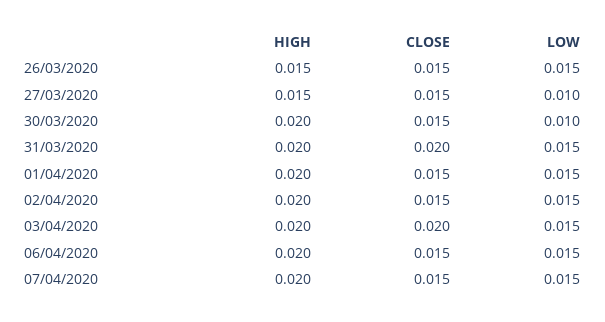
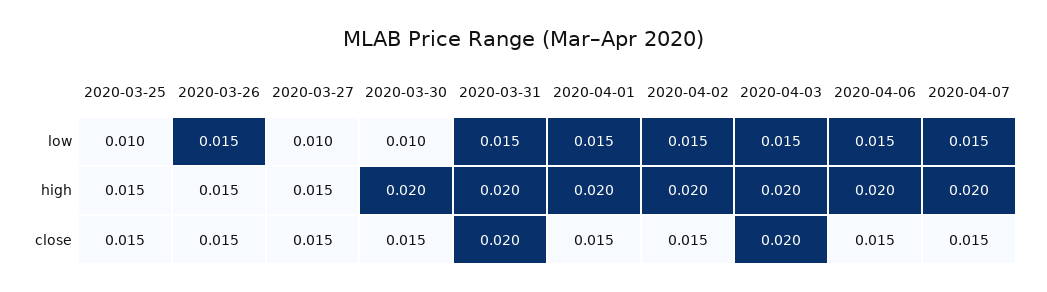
  {
    "HIGH": {
      "26/03/2020": 0.015,
      "27/03/2020": 0.015,
      "30/03/2020": 0.02,
      "31/03/2020": 0.02,
      "01/04/2020": 0.02,
      "02/04/2020": 0.02,
      "03/04/2020": 0.02,
      "06/04/2020": 0.02,
-     "07/04/2020": 0.02
+     "07/04/2020": 0.02,
+     "2020-03-25": 0.015
    },
    "CLOSE": {
      "26/03/2020": 0.015,
      "27/03/2020": 0.015,
      "30/03/2020": 0.015,
      "31/03/2020": 0.02,
      "01/04/2020": 0.015,
      "02/04/2020": 0.015,
      "03/04/2020": 0.02,
      "06/04/2020": 0.015,
-     "07/04/2020": 0.015
+     "07/04/2020": 0.015,
+     "2020-03-25": 0.015
    },
    "LOW": {
      "26/03/2020": 0.015,
      "27/03/2020": 0.01,
      "30/03/2020": 0.01,
      "31/03/2020": 0.015,
      "01/04/2020": 0.015,
      "02/04/2020": 0.015,
      "03/04/2020": 0.015,
      "06/04/2020": 0.015,
-     "07/04/2020": 0.015
+     "07/04/2020": 0.015,
+     "2020-03-25": 0.01
    }
  }

